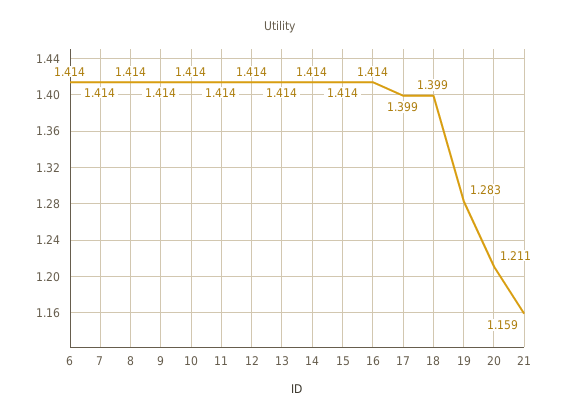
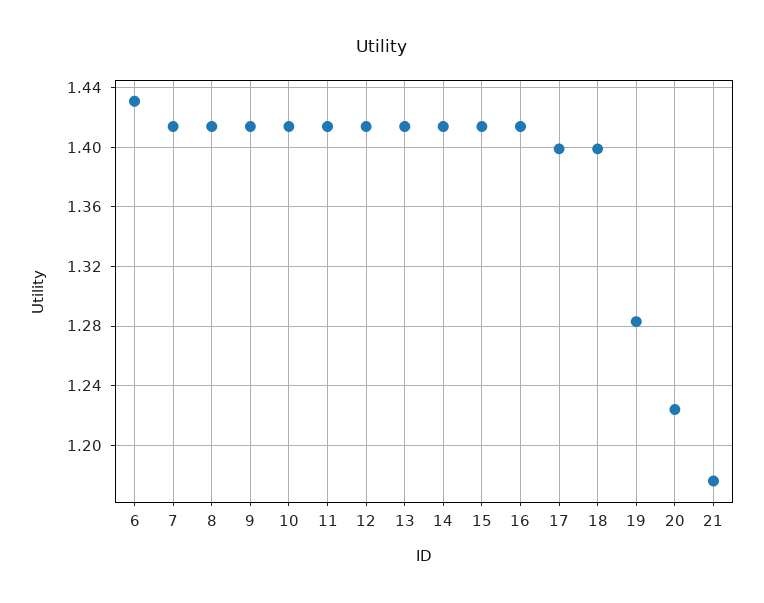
  {
-   "6": 1.414,
+   "6": 1.43,
    "7": 1.414,
    "8": 1.414,
    "9": 1.414,
    "10": 1.414,
    "11": 1.414,
    "12": 1.414,
    "13": 1.414,
    "14": 1.414,
    "15": 1.414,
    "16": 1.414,
    "17": 1.399,
    "18": 1.399,
    "19": 1.283,
-   "20": 1.211,
+   "20": 1.225,
-   "21": 1.159
+   "21": 1.175
  }

